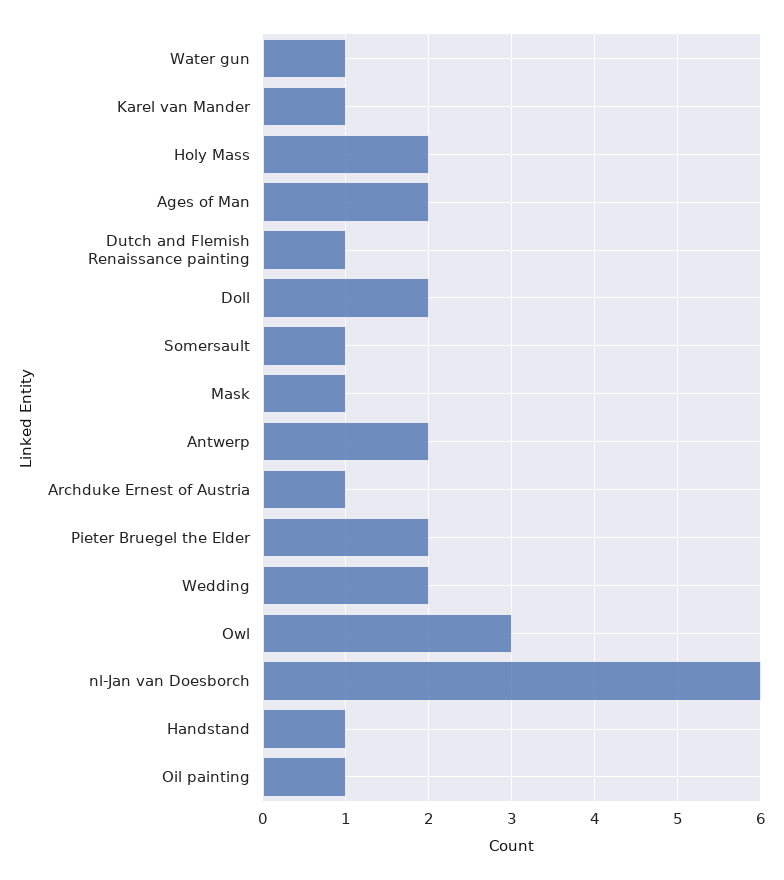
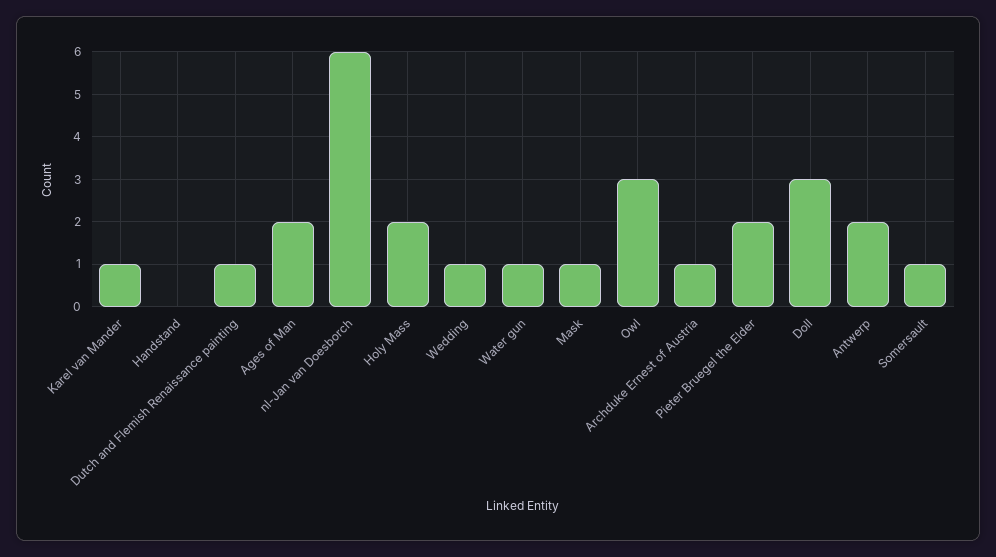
  {
    "Water gun": 1,
    "Karel van Mander": 1,
    "Holy Mass": 2,
    "Ages of Man": 2,
    "Dutch and Flemish Renaissance painting": 1,
-   "Doll": 2,
+   "Doll": 3,
    "Somersault": 1,
    "Mask": 1,
    "Antwerp": 2,
    "Archduke Ernest of Austria": 1,
    "Pieter Bruegel the Elder": 2,
-   "Wedding": 2,
+   "Wedding": 1,
    "Owl": 3,
    "nl-Jan van Doesborch": 6,
-   "Handstand": 1,
+   "Handstand": 0
-   "Oil painting": 1
  }

